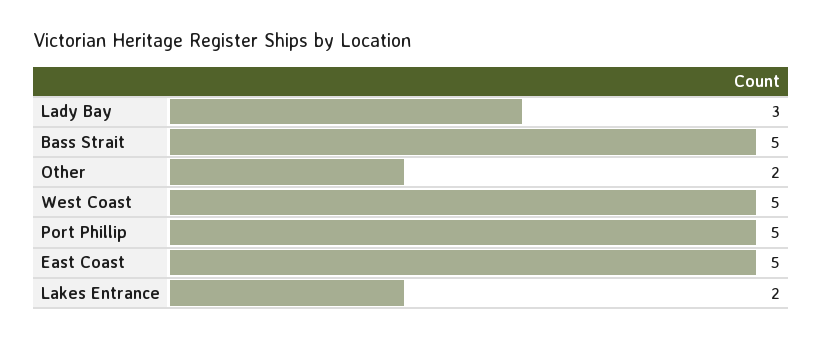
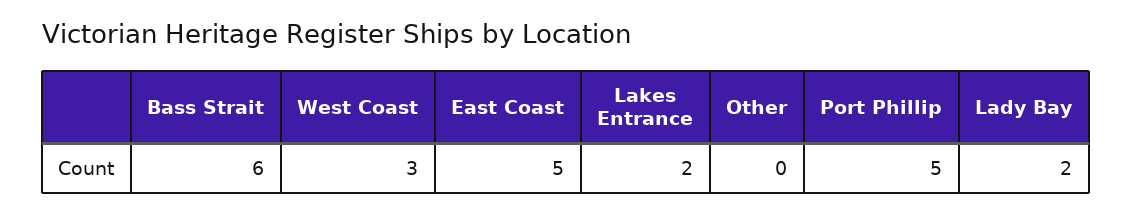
  {
-   "Lady Bay": 3,
+   "Lady Bay": 2,
-   "Bass Strait": 5,
+   "Bass Strait": 6,
-   "Other": 2,
+   "Other": 0,
-   "West Coast": 5,
+   "West Coast": 3,
    "Port Phillip": 5,
    "East Coast": 5,
    "Lakes Entrance": 2
  }

